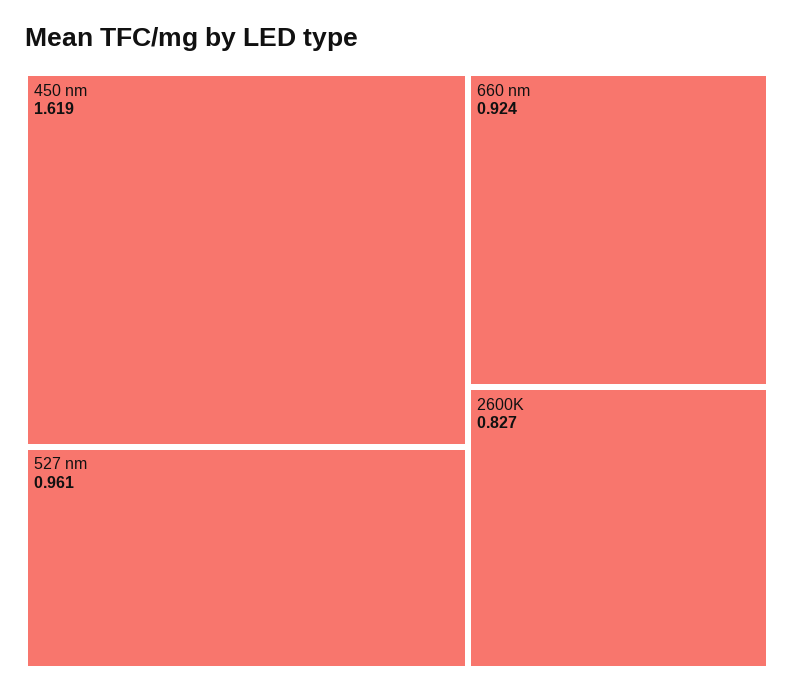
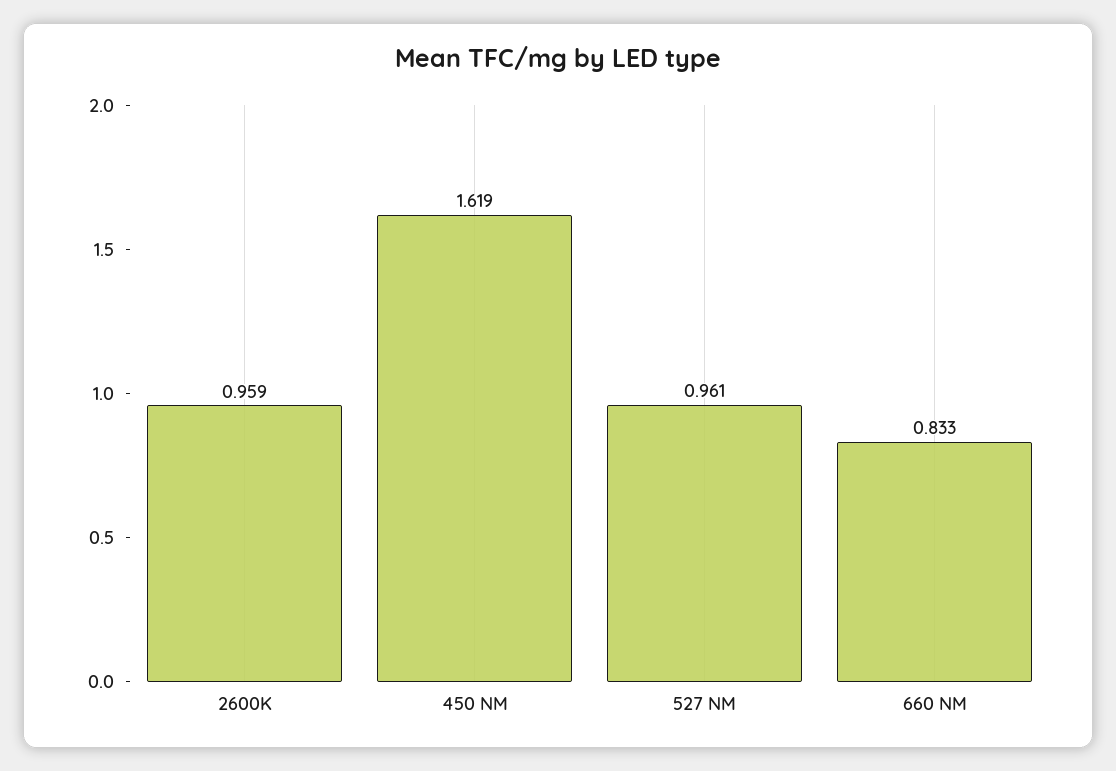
  {
    "450 nm": 1.619,
    "527 nm": 0.961,
-   "660 nm": 0.924,
+   "660 nm": 0.833,
-   "2600K": 0.827
+   "2600K": 0.959
  }

